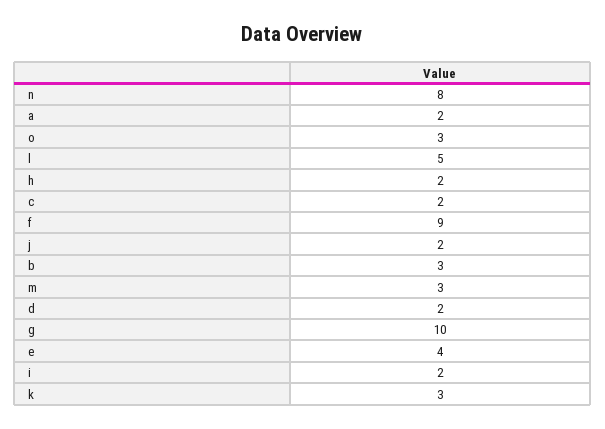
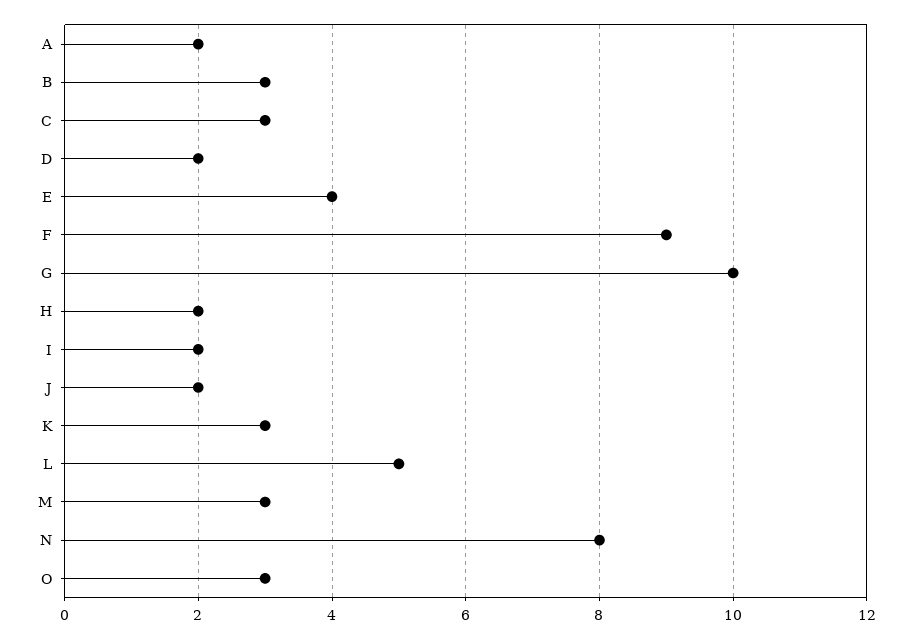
  {
    "n": 8,
    "a": 2,
    "o": 3,
    "l": 5,
    "h": 2,
-   "c": 2,
+   "c": 3,
    "f": 9,
    "j": 2,
    "b": 3,
    "m": 3,
    "d": 2,
    "g": 10,
    "e": 4,
    "i": 2,
    "k": 3
  }

